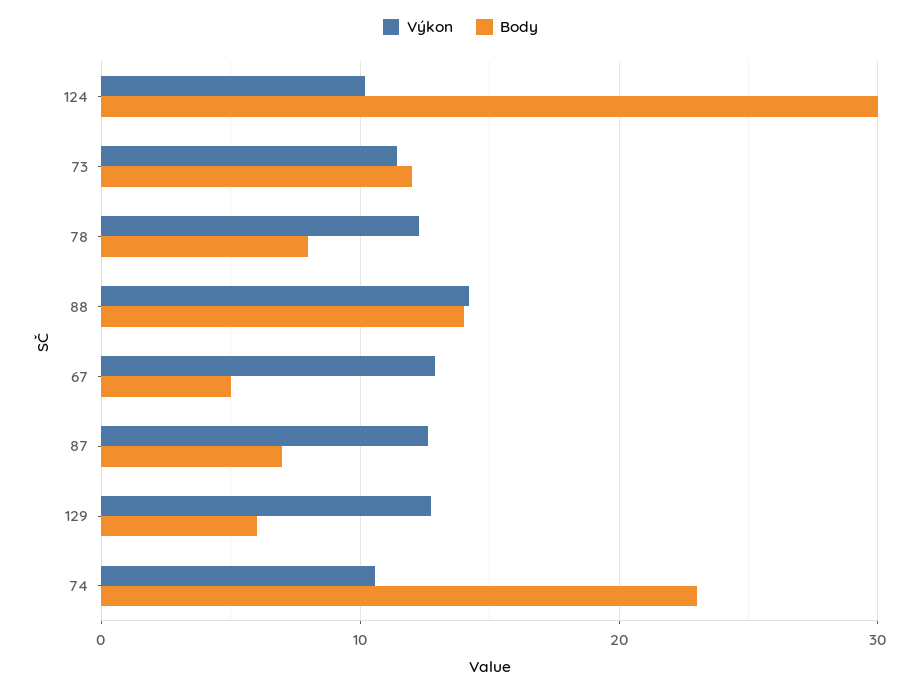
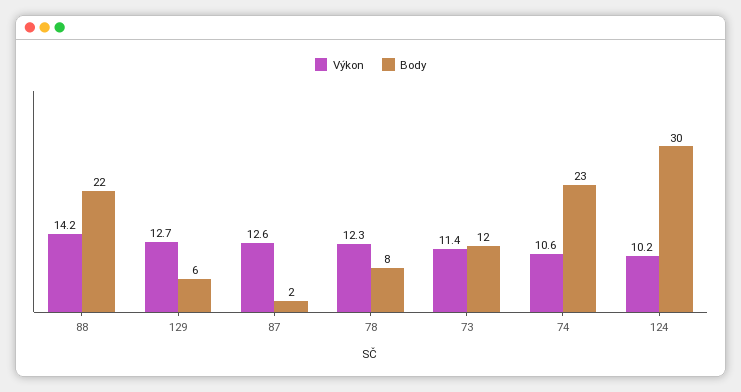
  {
    "Výkon": {
      "124": 10.2,
      "73": 11.4,
      "78": 12.3,
      "88": 14.2,
-     "67": 13,
      "87": 12.6,
      "129": 12.7,
      "74": 10.6
    },
    "Body": {
      "124": 30,
      "73": 12,
      "78": 8,
-     "88": 14,
+     "88": 22,
-     "67": 5,
-     "87": 7,
+     "87": 2,
      "129": 6,
      "74": 23
    }
  }

